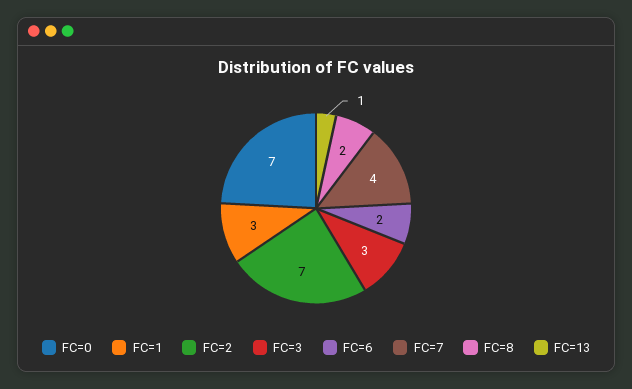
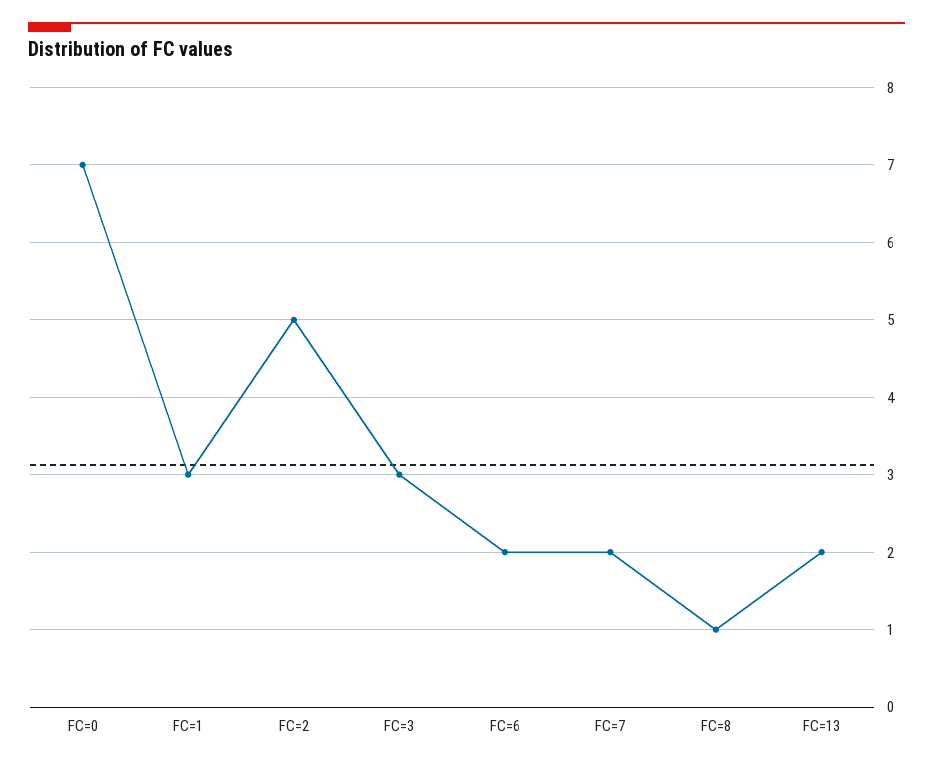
  {
    "FC=0": 7,
    "FC=1": 3,
-   "FC=2": 7,
+   "FC=2": 5,
    "FC=3": 3,
    "FC=6": 2,
-   "FC=7": 4,
+   "FC=7": 2,
-   "FC=8": 2,
+   "FC=8": 1,
-   "FC=13": 1
+   "FC=13": 2
  }

